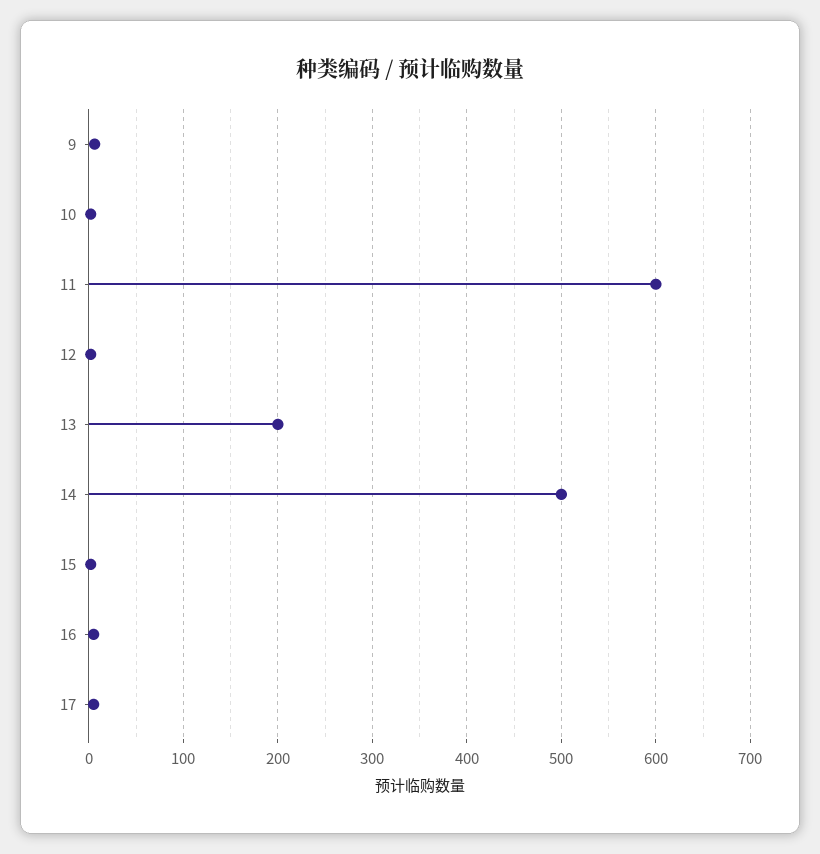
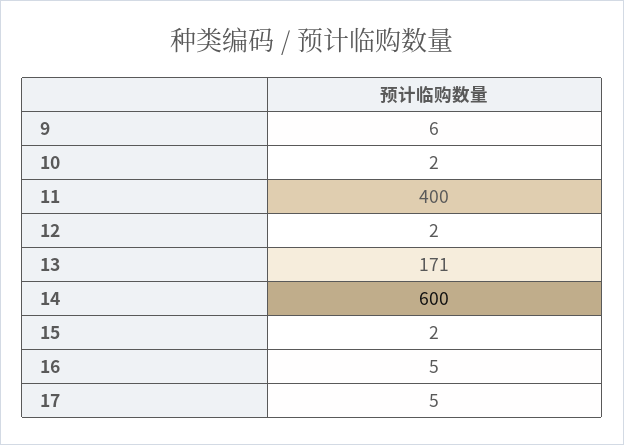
  {
    "9": 6,
    "10": 2,
-   "11": 600,
+   "11": 400,
    "12": 2,
-   "13": 200,
+   "13": 171,
-   "14": 500,
+   "14": 600,
    "15": 2,
    "16": 5,
    "17": 5
  }

